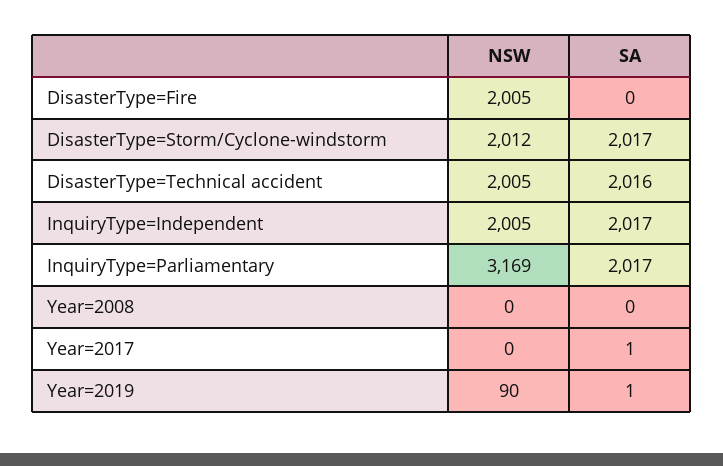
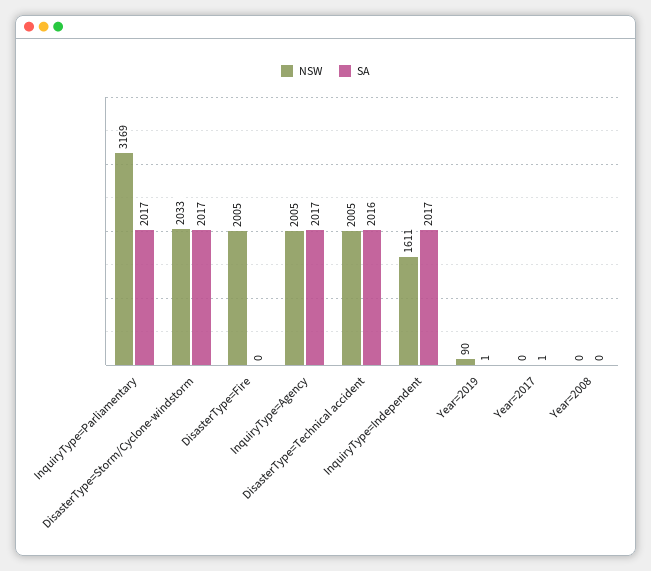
  {
    "NSW": {
      "DisasterType=Fire": 2005,
-     "DisasterType=Storm/Cyclone-windstorm": 2012,
+     "DisasterType=Storm/Cyclone-windstorm": 2033,
      "DisasterType=Technical accident": 2005,
-     "InquiryType=Independent": 2005,
+     "InquiryType=Independent": 1611,
      "InquiryType=Parliamentary": 3169,
      "Year=2008": 0,
      "Year=2017": 0,
-     "Year=2019": 90
+     "Year=2019": 90,
+     "InquiryType=Agency": 2005
    },
    "SA": {
      "DisasterType=Fire": 0,
      "DisasterType=Storm/Cyclone-windstorm": 2017,
      "DisasterType=Technical accident": 2016,
      "InquiryType=Independent": 2017,
      "InquiryType=Parliamentary": 2017,
      "Year=2008": 0,
      "Year=2017": 1,
-     "Year=2019": 1
+     "Year=2019": 1,
+     "InquiryType=Agency": 2017
    }
  }

